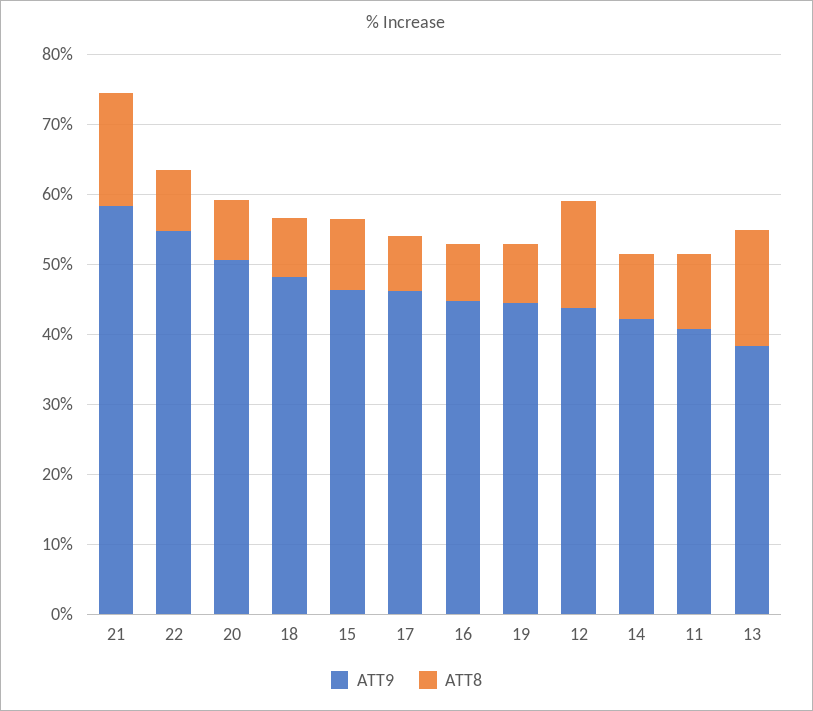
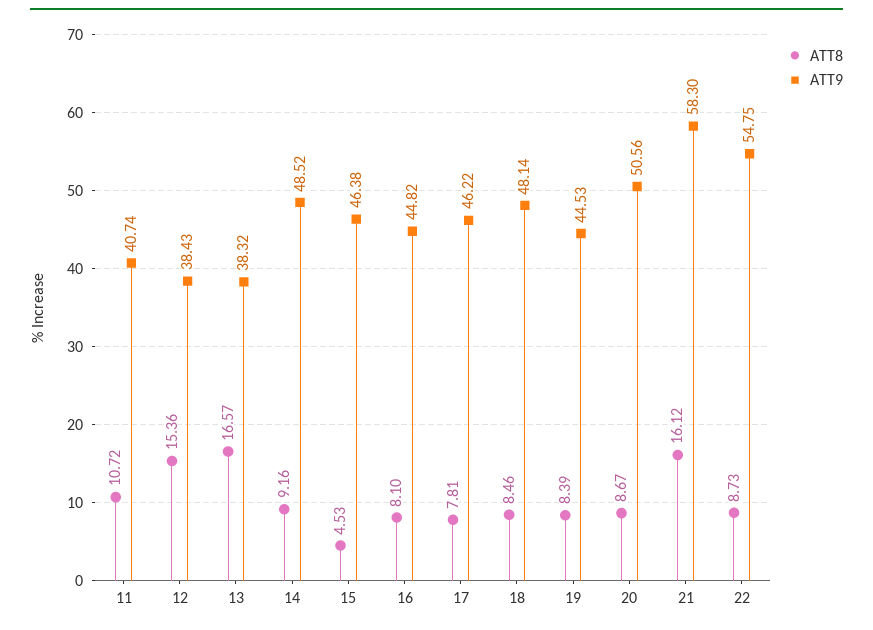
  {
    "ATT9": {
      "21": 58.3,
      "22": 54.75,
      "20": 50.56,
      "18": 48.14,
      "15": 46.38,
      "17": 46.22,
      "16": 44.82,
      "19": 44.53,
-     "12": 44,
+     "12": 38.43,
-     "14": 42,
+     "14": 48.52,
      "11": 40.74,
      "13": 38.32
    },
    "ATT8": {
      "21": 16.12,
      "22": 8.73,
      "20": 8.67,
      "18": 8.46,
-     "15": 10,
+     "15": 4.53,
      "17": 7.81,
      "16": 8.1,
      "19": 8.39,
      "12": 15.36,
      "14": 9.16,
      "11": 10.72,
      "13": 16.57
    }
  }

